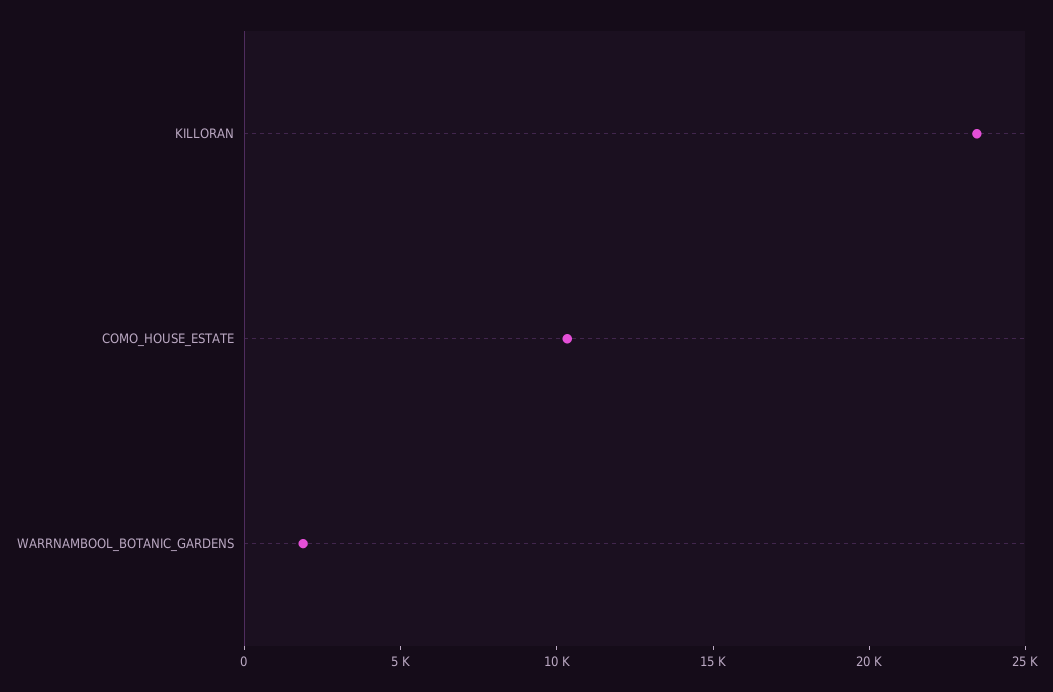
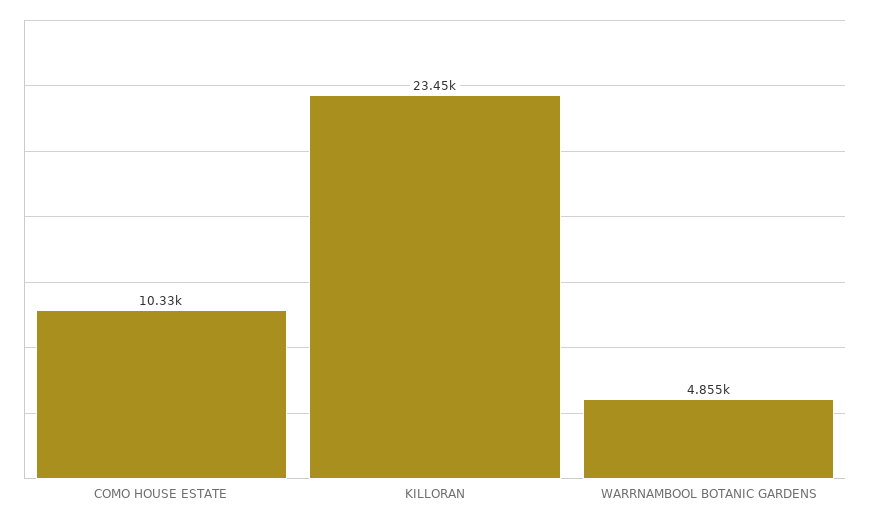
  {
    "KILLORAN": 23450,
    "COMO_HOUSE_ESTATE": 10330,
-   "WARRNAMBOOL_BOTANIC_GARDENS": 2000
+   "WARRNAMBOOL_BOTANIC_GARDENS": 4855
  }

